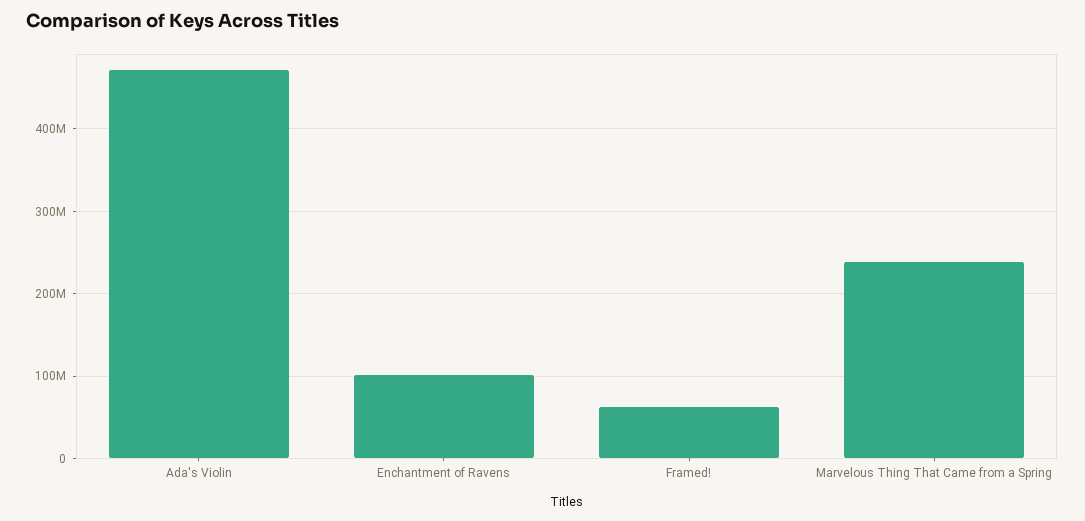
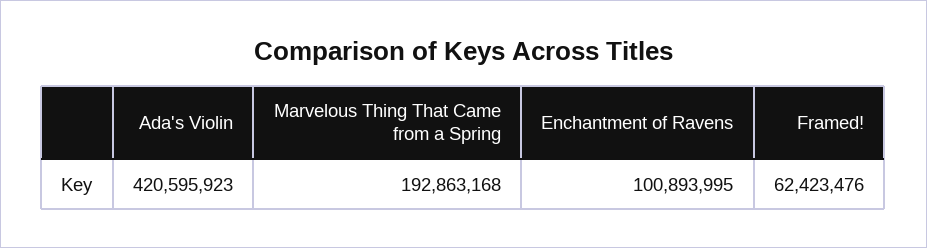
  {
-   "Ada's Violin": 470000000,
+   "Ada's Violin": 420595923,
    "Enchantment of Ravens": 100893995,
    "Framed!": 62423476,
-   "Marvelous Thing That Came from a Spring": 240000000
+   "Marvelous Thing That Came from a Spring": 192863168
  }

